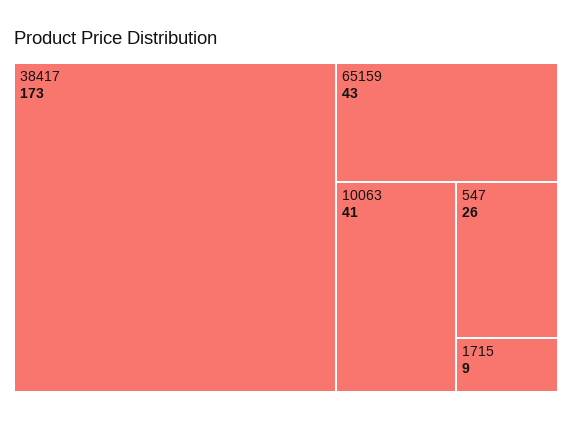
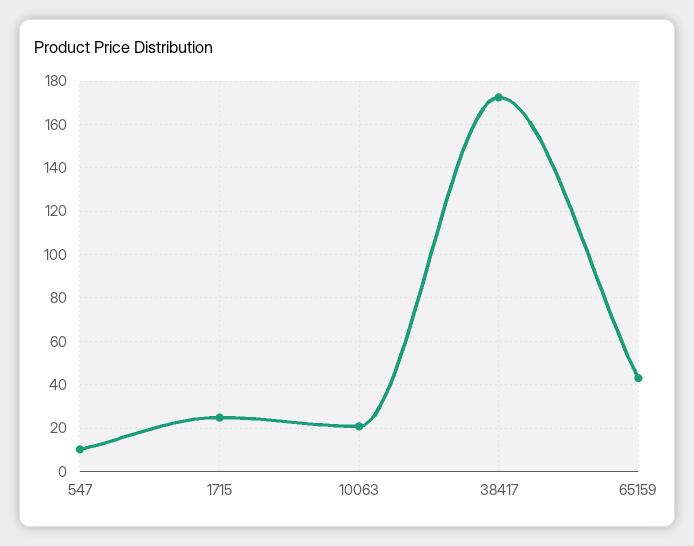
  {
    "38417": 173,
    "65159": 43,
-   "10063": 41,
+   "10063": 20,
-   "547": 26,
+   "547": 10,
-   "1715": 9
+   "1715": 25
  }

